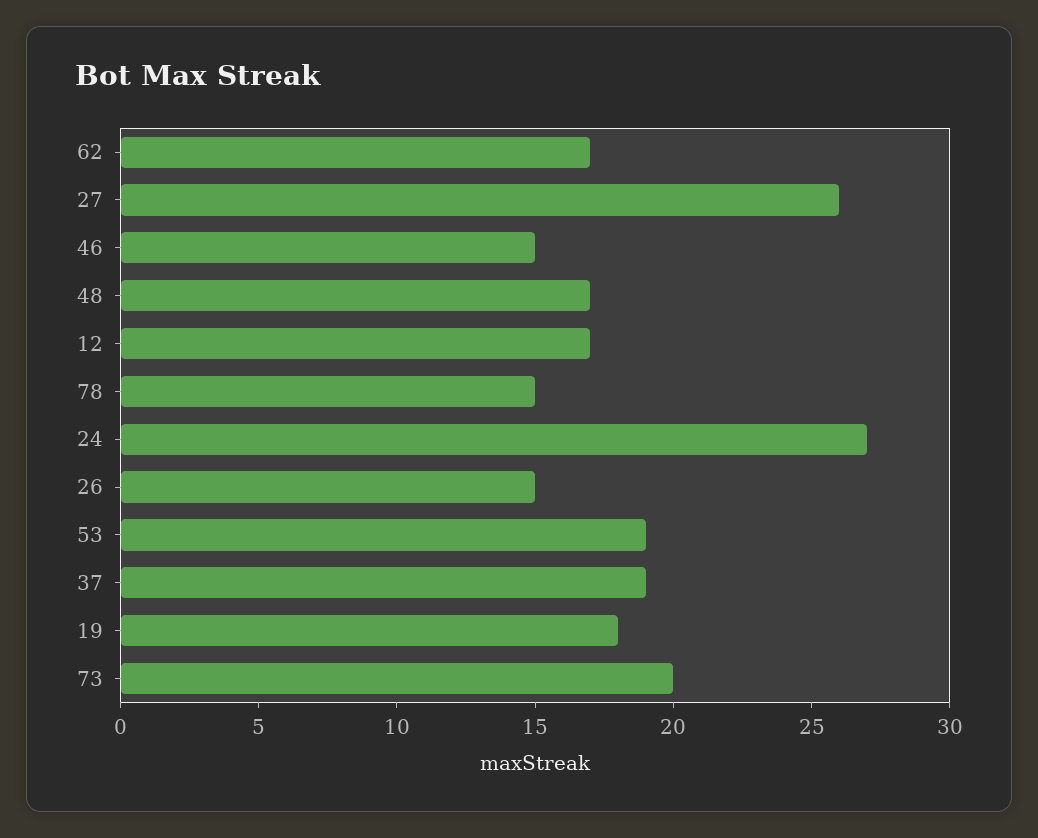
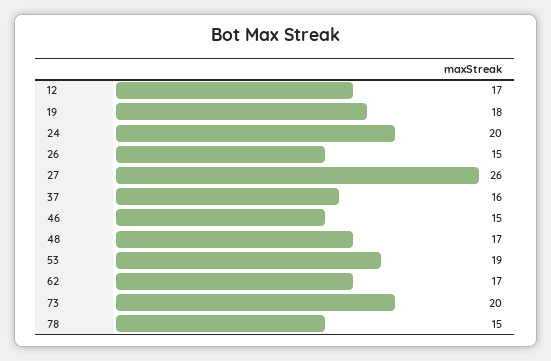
  {
    "62": 17,
    "27": 26,
    "46": 15,
    "48": 17,
    "12": 17,
    "78": 15,
-   "24": 27,
+   "24": 20,
    "26": 15,
    "53": 19,
-   "37": 19,
+   "37": 16,
    "19": 18,
    "73": 20
  }

